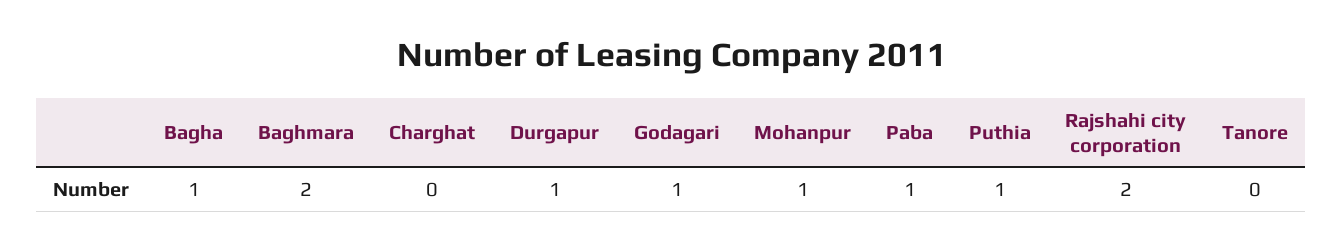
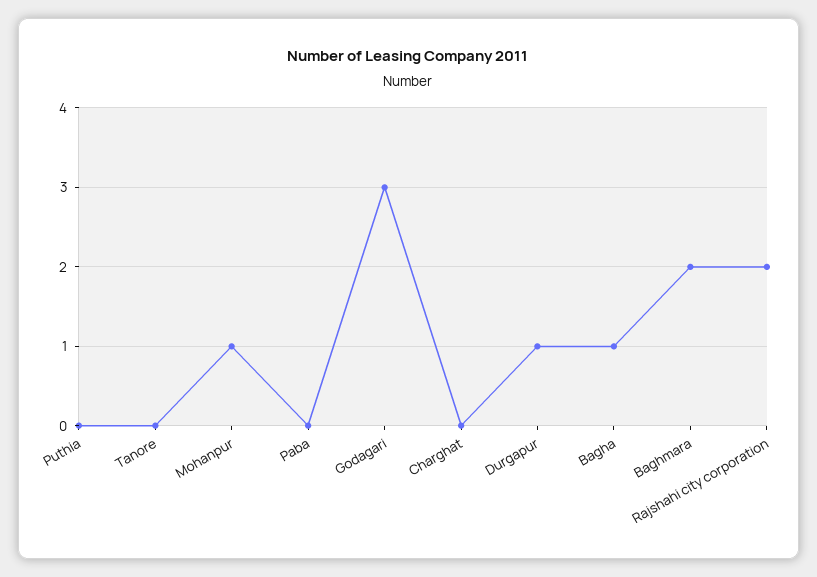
  {
    "Bagha": 1,
    "Baghmara": 2,
    "Charghat": 0,
    "Durgapur": 1,
-   "Godagari": 1,
+   "Godagari": 3,
    "Mohanpur": 1,
-   "Paba": 1,
+   "Paba": 0,
-   "Puthia": 1,
+   "Puthia": 0,
    "Rajshahi city corporation": 2,
    "Tanore": 0
  }

